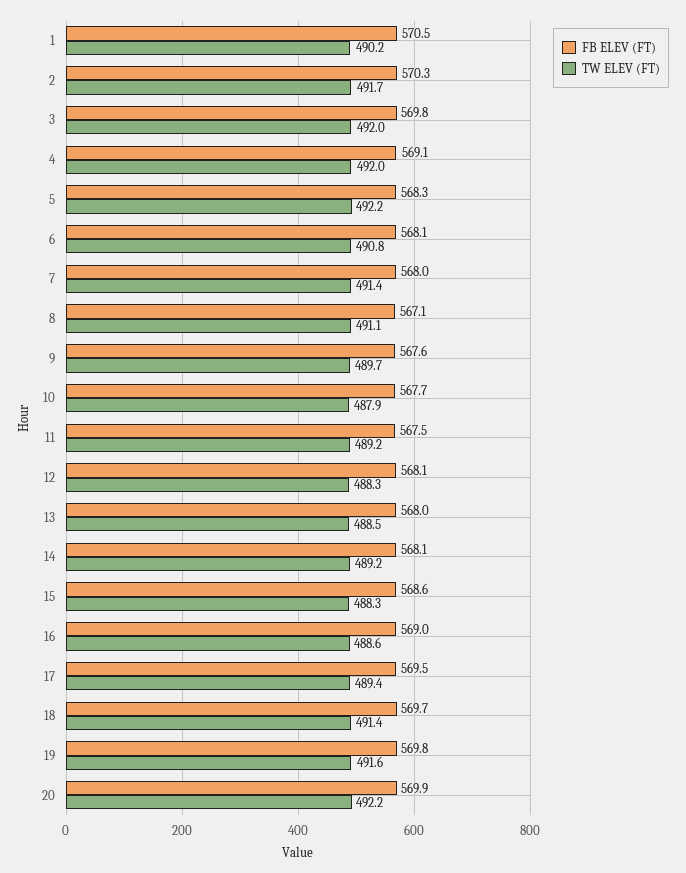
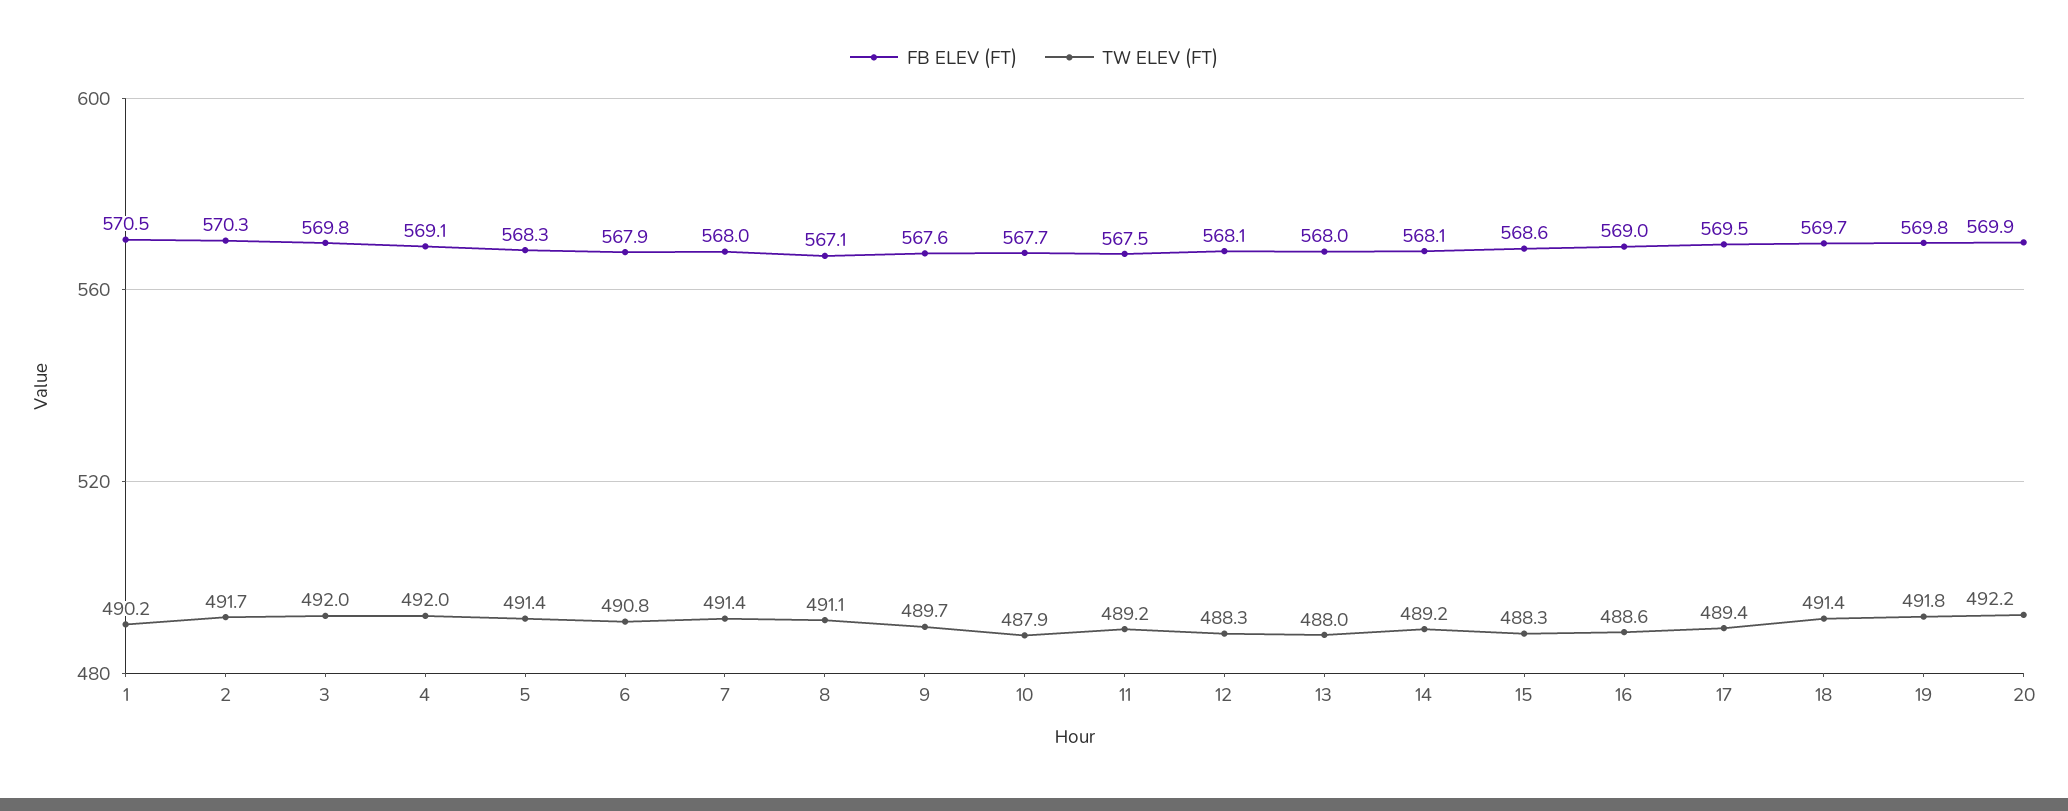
  {
    "FB ELEV (FT)": {
      "1": 570.5,
      "2": 570.3,
      "3": 569.8,
      "4": 569.1,
      "5": 568.3,
-     "6": 568.1,
+     "6": 567.9,
      "7": 568,
      "8": 567.1,
      "9": 567.6,
      "10": 567.7,
      "11": 567.5,
      "12": 568.1,
      "13": 568,
      "14": 568.1,
      "15": 568.6,
      "16": 569,
      "17": 569.5,
      "18": 569.7,
      "19": 569.8,
      "20": 569.9
    },
    "TW ELEV (FT)": {
      "1": 490.2,
      "2": 491.7,
      "3": 492,
      "4": 492,
-     "5": 492.2,
+     "5": 491.4,
      "6": 490.8,
      "7": 491.4,
      "8": 491.1,
      "9": 489.7,
      "10": 487.9,
      "11": 489.2,
      "12": 488.3,
-     "13": 488.5,
+     "13": 488,
      "14": 489.2,
      "15": 488.3,
      "16": 488.6,
      "17": 489.4,
      "18": 491.4,
-     "19": 491.6,
+     "19": 491.8,
      "20": 492.2
    }
  }

